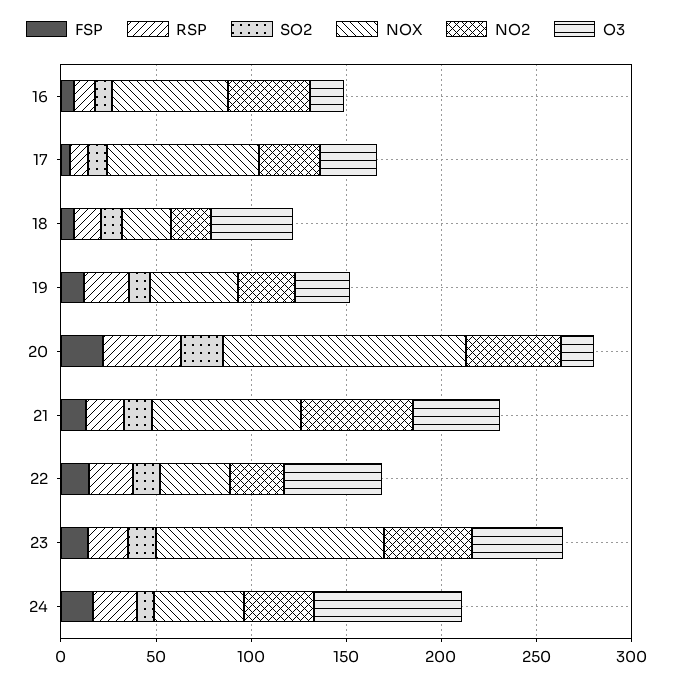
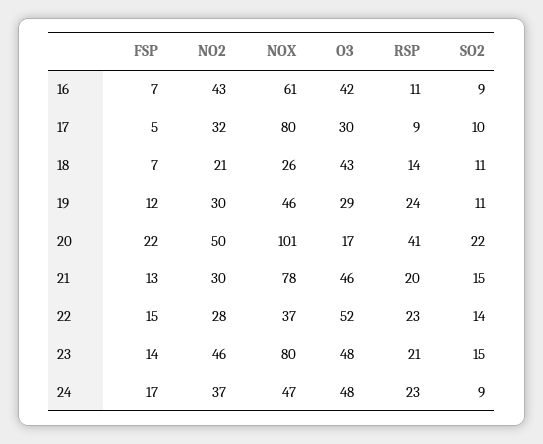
  {
    "FSP": {
      "16": 7,
      "17": 5,
      "18": 7,
      "19": 12,
      "20": 22,
      "21": 13,
      "22": 15,
      "23": 14,
      "24": 17
    },
    "RSP": {
      "16": 11,
      "17": 9,
      "18": 14,
      "19": 24,
      "20": 41,
      "21": 20,
      "22": 23,
      "23": 21,
      "24": 23
    },
    "SO2": {
      "16": 9,
      "17": 10,
      "18": 11,
      "19": 11,
      "20": 22,
      "21": 15,
      "22": 14,
      "23": 15,
      "24": 9
    },
    "NOX": {
      "16": 61,
      "17": 80,
      "18": 26,
      "19": 46,
-     "20": 130,
+     "20": 101,
      "21": 78,
      "22": 37,
-     "23": 120,
+     "23": 80,
      "24": 47
    },
    "NO2": {
      "16": 43,
      "17": 32,
      "18": 21,
      "19": 30,
      "20": 50,
-     "21": 60,
+     "21": 30,
      "22": 28,
      "23": 46,
      "24": 37
    },
    "O3": {
-     "16": 20,
+     "16": 42,
      "17": 30,
      "18": 43,
      "19": 29,
      "20": 17,
      "21": 46,
      "22": 52,
      "23": 48,
-     "24": 80
+     "24": 48
    }
  }

